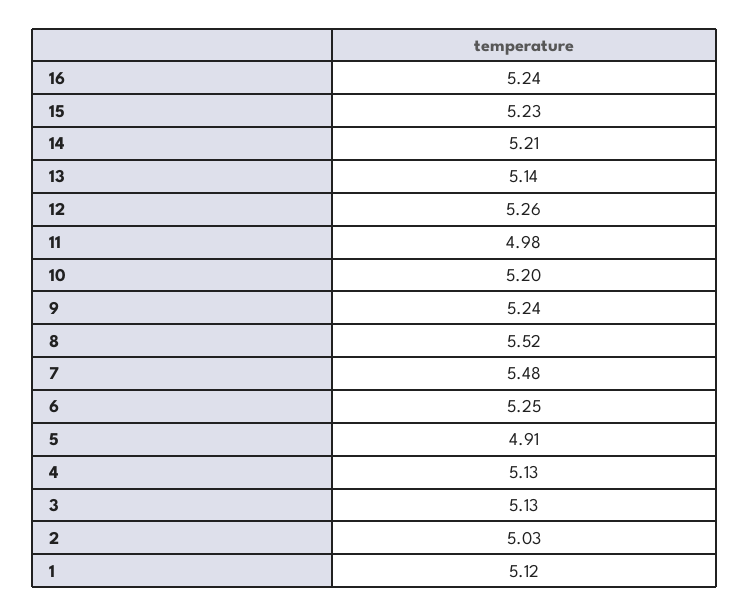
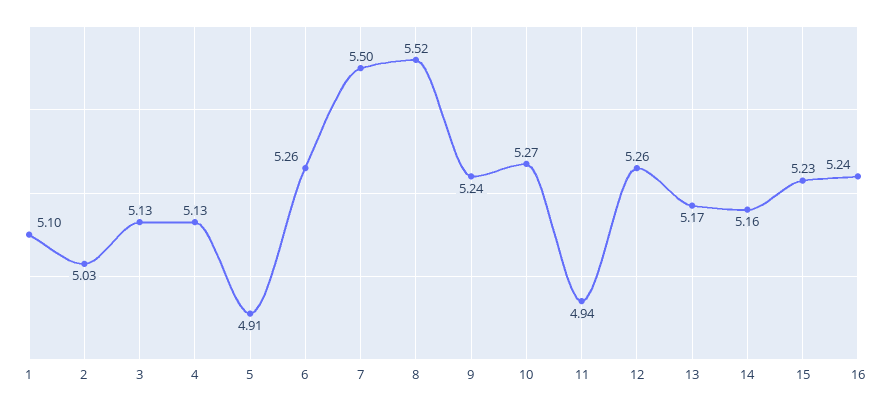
  {
    "16": 5.24,
    "15": 5.23,
-   "14": 5.21,
+   "14": 5.16,
-   "13": 5.14,
+   "13": 5.17,
    "12": 5.26,
-   "11": 4.98,
+   "11": 4.94,
-   "10": 5.2,
+   "10": 5.27,
    "9": 5.24,
    "8": 5.52,
-   "7": 5.48,
+   "7": 5.5,
-   "6": 5.25,
+   "6": 5.26,
    "5": 4.91,
    "4": 5.13,
    "3": 5.13,
    "2": 5.03,
-   "1": 5.12
+   "1": 5.1
  }

